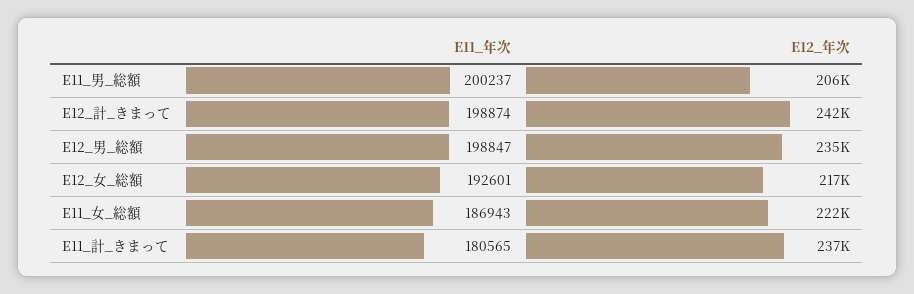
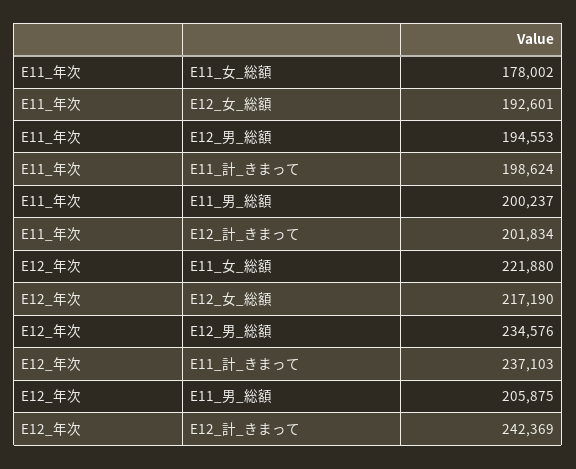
  {
    "E11_年次": {
      "E11_男_総額": 200237,
-     "E12_計_きまって": 198874,
+     "E12_計_きまって": 201834,
-     "E12_男_総額": 198847,
+     "E12_男_総額": 194553,
      "E12_女_総額": 192601,
-     "E11_女_総額": 186943,
+     "E11_女_総額": 178002,
-     "E11_計_きまって": 180565
+     "E11_計_きまって": 198624
    },
    "E12_年次": {
      "E11_男_総額": 205875,
      "E12_計_きまって": 242369,
      "E12_男_総額": 234576,
      "E12_女_総額": 217190,
      "E11_女_総額": 221880,
      "E11_計_きまって": 237103
    }
  }

